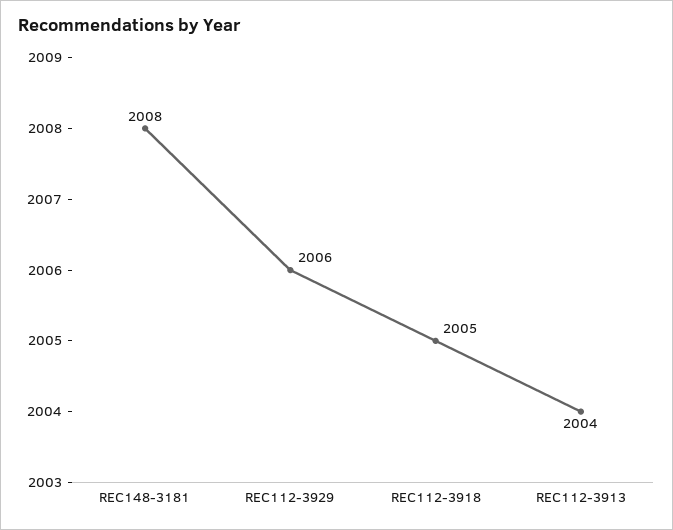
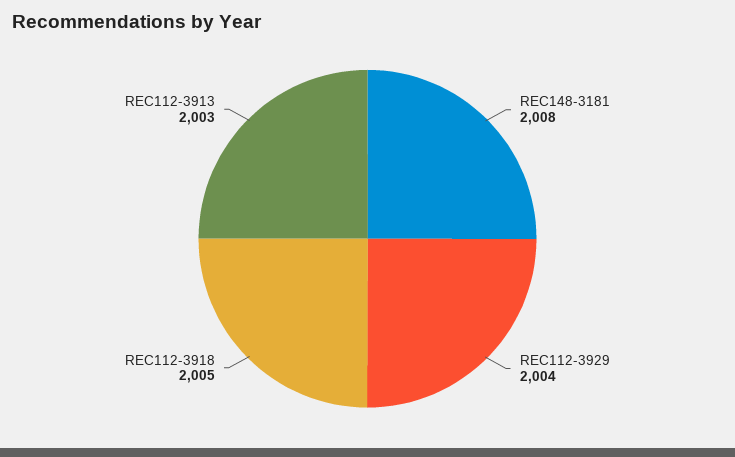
  {
    "REC148-3181": 2008,
-   "REC112-3929": 2006,
+   "REC112-3929": 2004,
    "REC112-3918": 2005,
-   "REC112-3913": 2004
+   "REC112-3913": 2003
  }

